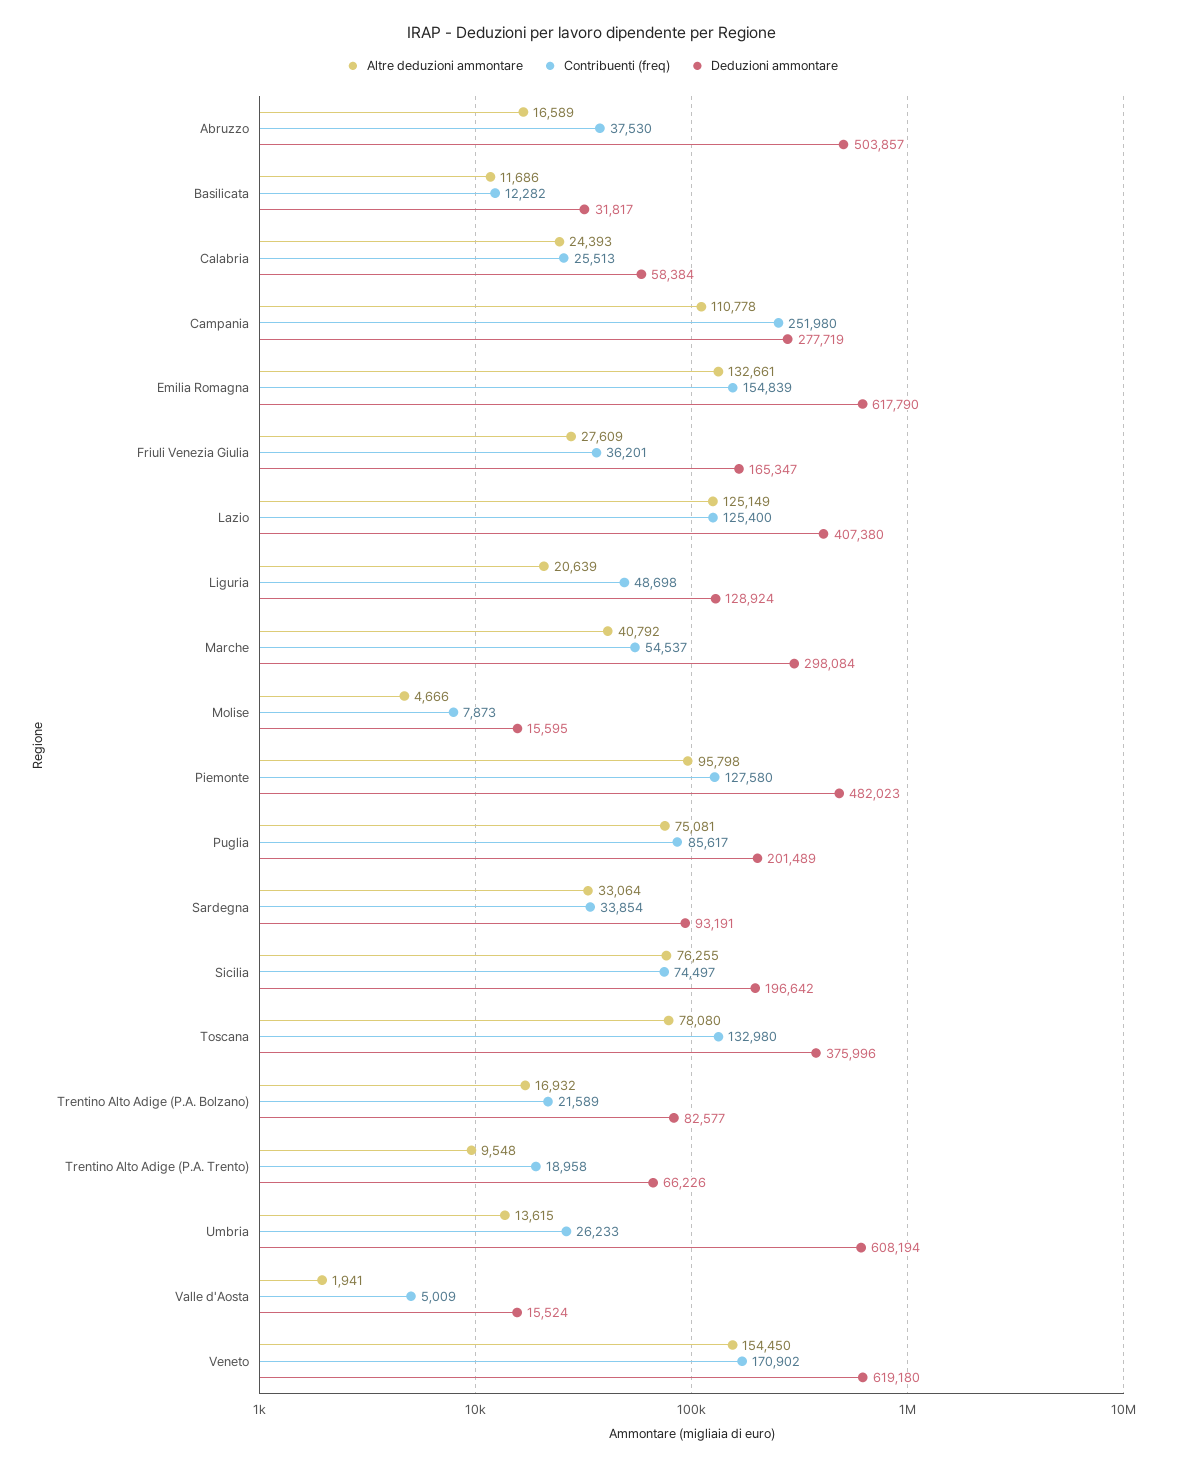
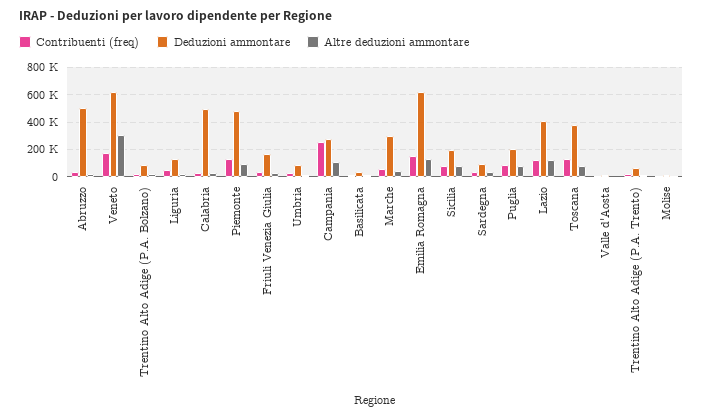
  {
    "Altre deduzioni ammontare": {
      "Abruzzo": 16589,
      "Basilicata": 11686,
      "Calabria": 24393,
      "Campania": 110778,
      "Emilia Romagna": 132661,
      "Friuli Venezia Giulia": 27609,
      "Lazio": 125149,
      "Liguria": 20639,
      "Marche": 40792,
      "Molise": 4666,
      "Piemonte": 95798,
      "Puglia": 75081,
      "Sardegna": 33064,
      "Sicilia": 76255,
      "Toscana": 78080,
      "Trentino Alto Adige (P.A. Bolzano)": 16932,
      "Trentino Alto Adige (P.A. Trento)": 9548,
      "Umbria": 13615,
      "Valle d'Aosta": 1941,
-     "Veneto": 154450
+     "Veneto": 300000
    },
    "Contribuenti (freq)": {
      "Abruzzo": 37530,
      "Basilicata": 12282,
      "Calabria": 25513,
      "Campania": 251980,
      "Emilia Romagna": 154839,
      "Friuli Venezia Giulia": 36201,
      "Lazio": 125400,
      "Liguria": 48698,
      "Marche": 54537,
      "Molise": 7873,
      "Piemonte": 127580,
      "Puglia": 85617,
      "Sardegna": 33854,
      "Sicilia": 74497,
      "Toscana": 132980,
      "Trentino Alto Adige (P.A. Bolzano)": 21589,
      "Trentino Alto Adige (P.A. Trento)": 18958,
      "Umbria": 26233,
      "Valle d'Aosta": 5009,
      "Veneto": 170902
    },
    "Deduzioni ammontare": {
      "Abruzzo": 503857,
      "Basilicata": 31817,
-     "Calabria": 58384,
+     "Calabria": 500000,
      "Campania": 277719,
      "Emilia Romagna": 617790,
      "Friuli Venezia Giulia": 165347,
      "Lazio": 407380,
      "Liguria": 128924,
      "Marche": 298084,
      "Molise": 15595,
      "Piemonte": 482023,
      "Puglia": 201489,
      "Sardegna": 93191,
      "Sicilia": 196642,
      "Toscana": 375996,
      "Trentino Alto Adige (P.A. Bolzano)": 82577,
      "Trentino Alto Adige (P.A. Trento)": 66226,
-     "Umbria": 608194,
+     "Umbria": 100000,
      "Valle d'Aosta": 15524,
      "Veneto": 619180
    }
  }

